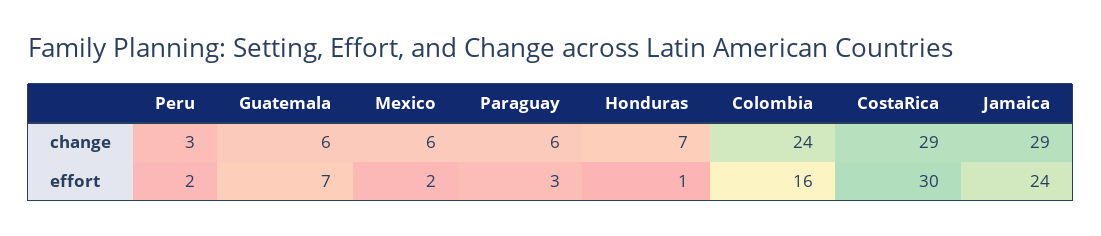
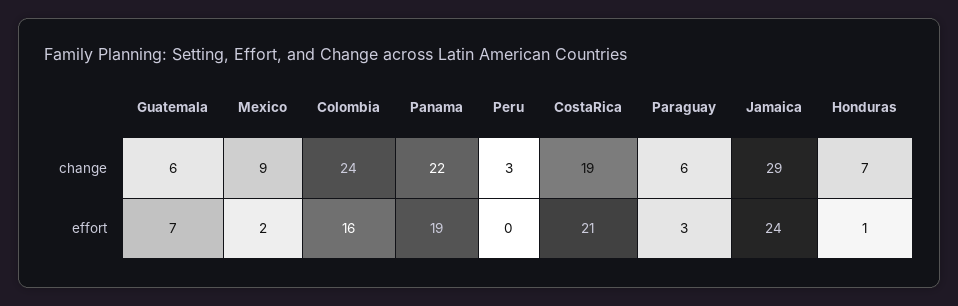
  {
    "Peru": {
      "change": 3,
-     "effort": 2
+     "effort": 0
    },
    "Guatemala": {
      "change": 6,
      "effort": 7
    },
    "Mexico": {
-     "change": 6,
+     "change": 9,
      "effort": 2
    },
    "Paraguay": {
      "change": 6,
      "effort": 3
    },
    "Honduras": {
      "change": 7,
      "effort": 1
    },
    "Colombia": {
      "change": 24,
      "effort": 16
    },
    "CostaRica": {
-     "change": 29,
+     "change": 19,
-     "effort": 30
+     "effort": 21
    },
    "Jamaica": {
      "change": 29,
      "effort": 24
-   }
+   },
+   "Panama": {
+     "change": 22,
+     "effort": 19
+   }
  }

